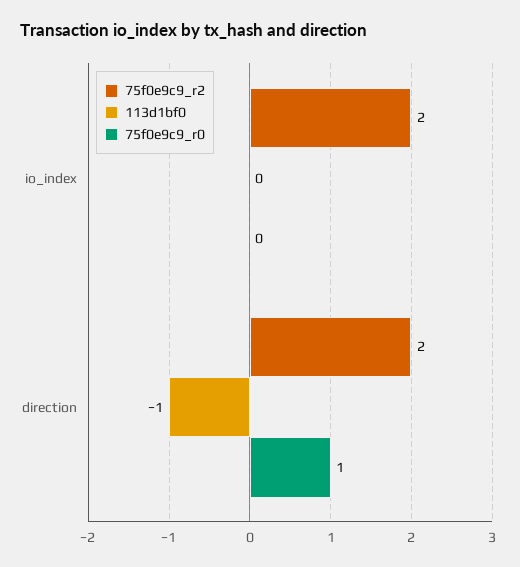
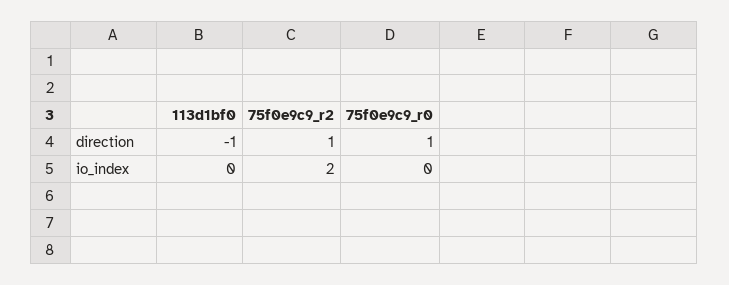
  {
    "75f0e9c9_r2": {
      "io_index": 2,
-     "direction": 2
+     "direction": 1
    },
    "113d1bf0": {
      "io_index": 0,
      "direction": -1
    },
    "75f0e9c9_r0": {
      "io_index": 0,
      "direction": 1
    }
  }

